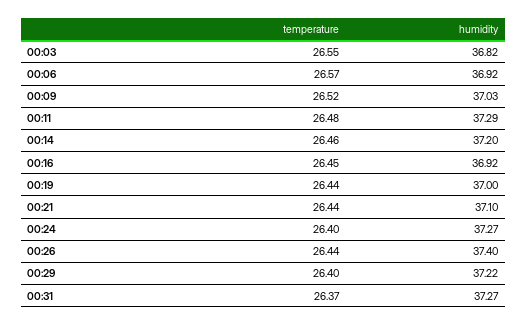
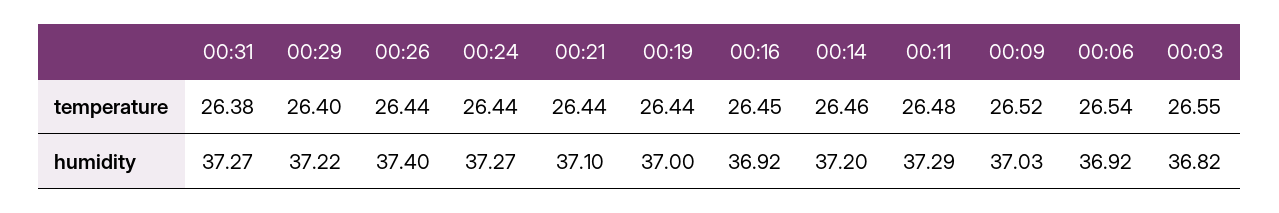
  {
    "temperature": {
      "00:03": 26.55,
-     "00:06": 26.57,
+     "00:06": 26.54,
      "00:09": 26.52,
      "00:11": 26.48,
      "00:14": 26.46,
      "00:16": 26.45,
      "00:19": 26.44,
      "00:21": 26.44,
-     "00:24": 26.4,
+     "00:24": 26.44,
      "00:26": 26.44,
      "00:29": 26.4,
-     "00:31": 26.37
+     "00:31": 26.38
    },
    "humidity": {
      "00:03": 36.82,
      "00:06": 36.92,
      "00:09": 37.03,
      "00:11": 37.29,
      "00:14": 37.2,
      "00:16": 36.92,
      "00:19": 37,
      "00:21": 37.1,
      "00:24": 37.27,
      "00:26": 37.4,
      "00:29": 37.22,
      "00:31": 37.27
    }
  }

